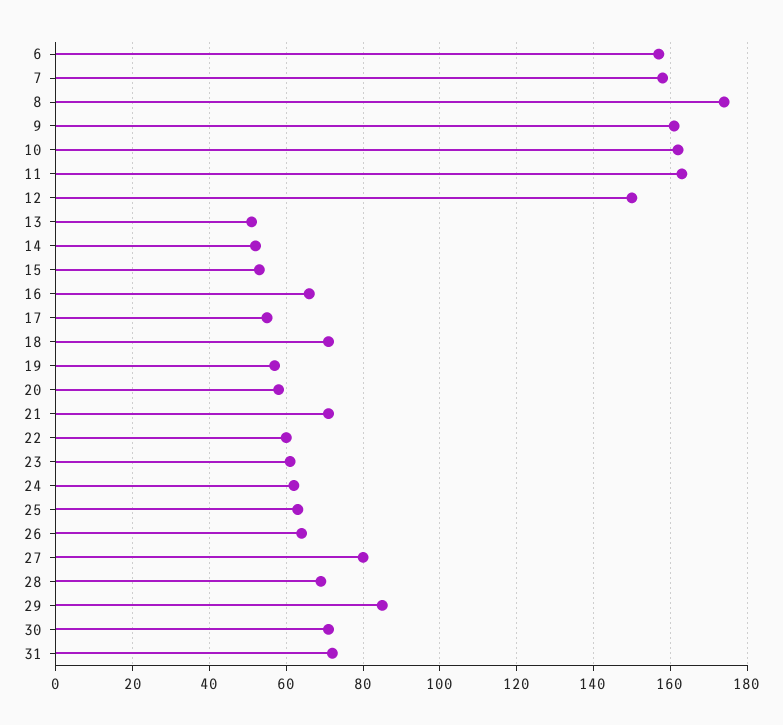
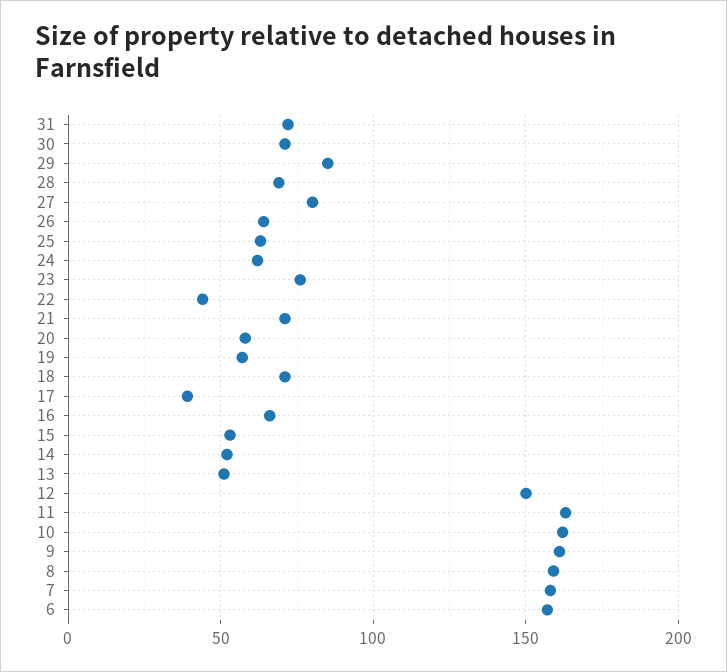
  {
    "6": 155,
    "7": 160,
-   "8": 175,
+   "8": 160,
    "9": 160,
    "10": 160,
    "11": 165,
    "12": 150,
    "13": 50,
    "14": 50,
    "15": 55,
    "16": 65,
-   "17": 55,
+   "17": 40,
    "18": 70,
    "19": 55,
    "20": 60,
    "21": 70,
-   "22": 60,
+   "22": 45,
-   "23": 60,
+   "23": 75,
    "24": 60,
    "25": 65,
    "26": 65,
    "27": 80,
    "28": 70,
    "29": 85,
    "30": 70,
    "31": 70
  }

